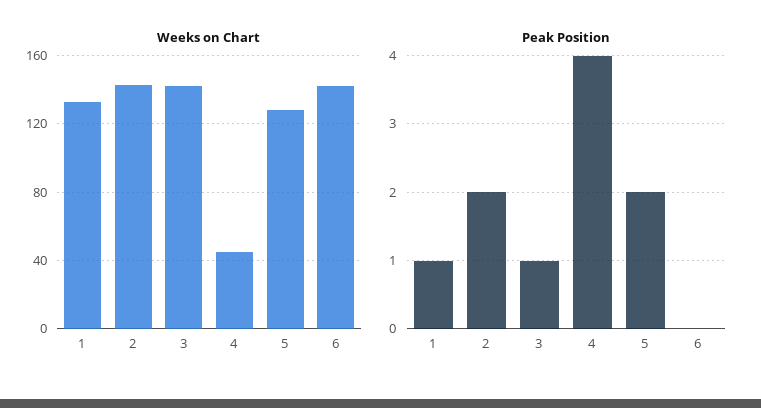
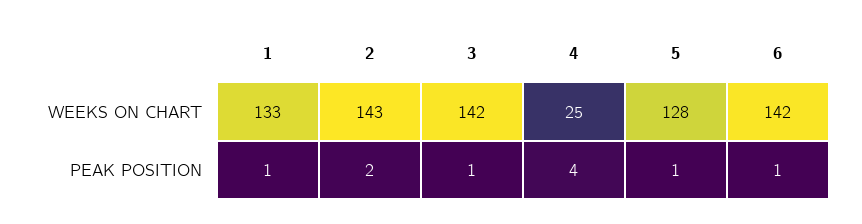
  {
    "Weeks on Chart": {
      "1": 133,
      "2": 143,
      "3": 142,
-     "4": 45,
+     "4": 25,
      "5": 128,
      "6": 142
    },
    "Peak Position": {
      "1": 1,
      "2": 2,
      "3": 1,
      "4": 4,
-     "5": 2,
+     "5": 1,
-     "6": 0
+     "6": 1
    }
  }

